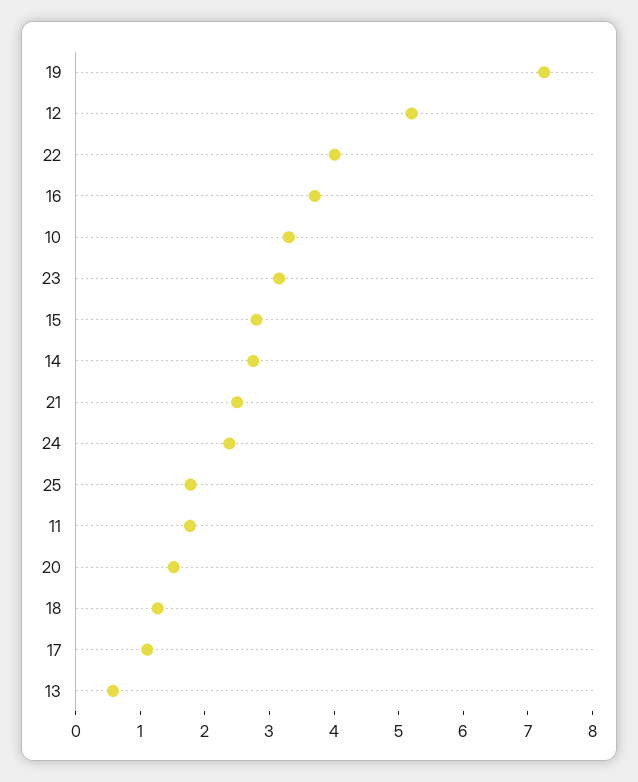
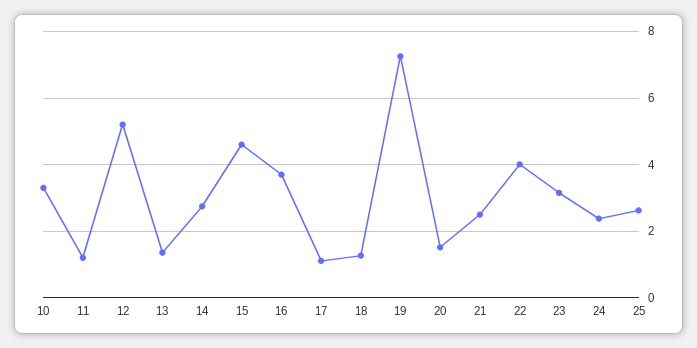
  {
    "19": 7.2,
    "12": 5.2,
    "22": 4,
    "16": 3.8,
    "10": 3.4,
    "23": 3.2,
-   "15": 2.8,
+   "15": 4.6,
    "14": 2.8,
    "21": 2.6,
    "24": 2.4,
-   "25": 1.8,
+   "25": 2.6,
-   "11": 1.8,
+   "11": 1.2,
    "20": 1.6,
    "18": 1.2,
    "17": 1.2,
-   "13": 0.6
+   "13": 1.4
  }

